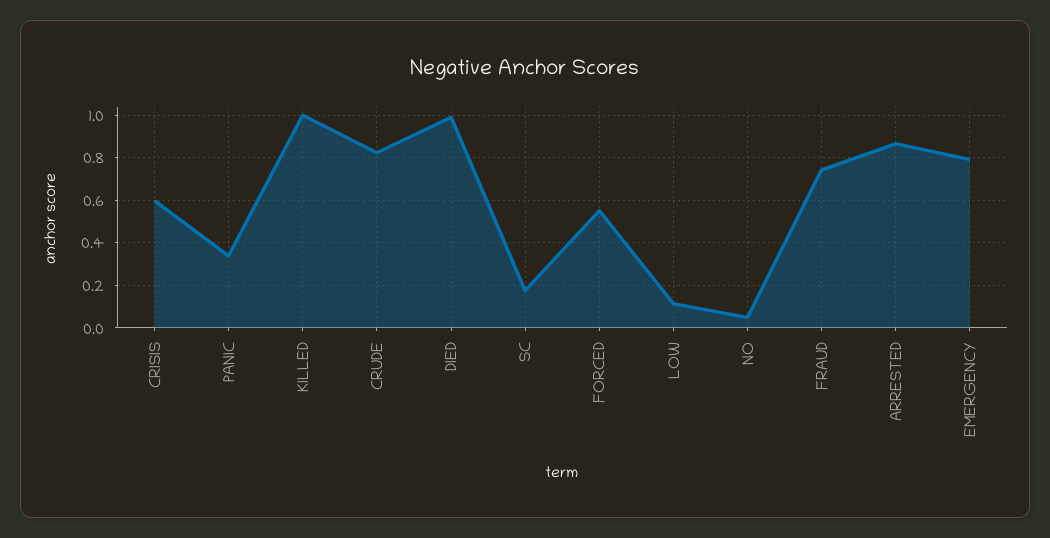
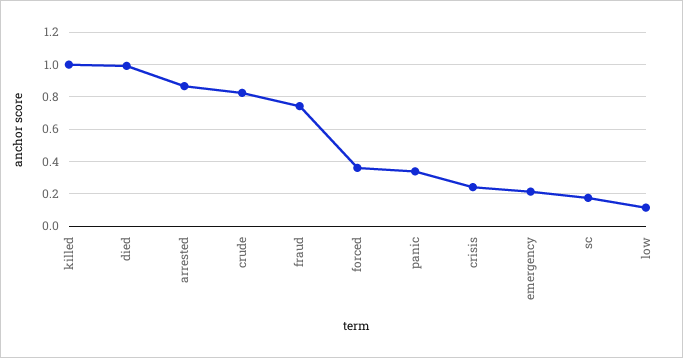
  {
-   "CRISIS": 0.6,
+   "CRISIS": 0.25,
    "PANIC": 0.35,
    "KILLED": 1,
    "CRUDE": 0.8,
    "DIED": 1,
    "SC": 0.2,
-   "FORCED": 0.55,
+   "FORCED": 0.35,
    "LOW": 0.1,
-   "NO": 0.05,
    "FRAUD": 0.75,
    "ARRESTED": 0.85,
-   "EMERGENCY": 0.8
+   "EMERGENCY": 0.2
  }

